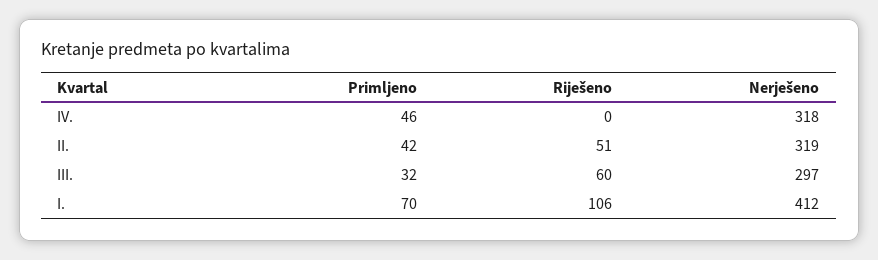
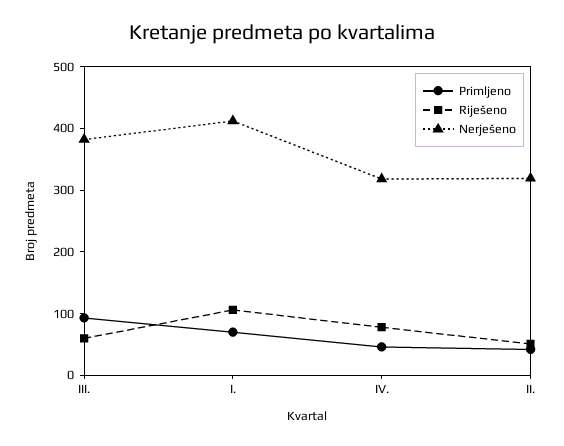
  {
    "Primljeno": {
      "IV.": 46,
      "II.": 42,
-     "III.": 32,
+     "III.": 100,
      "I.": 70
    },
    "Riješeno": {
-     "IV.": 0,
+     "IV.": 80,
      "II.": 51,
      "III.": 60,
      "I.": 106
    },
    "Nerješeno": {
      "IV.": 318,
      "II.": 319,
-     "III.": 297,
+     "III.": 380,
      "I.": 412
    }
  }

